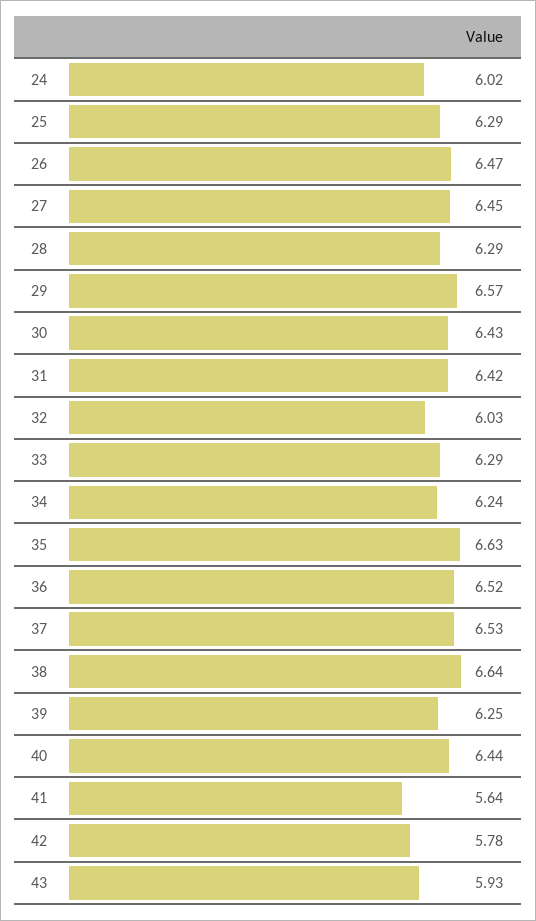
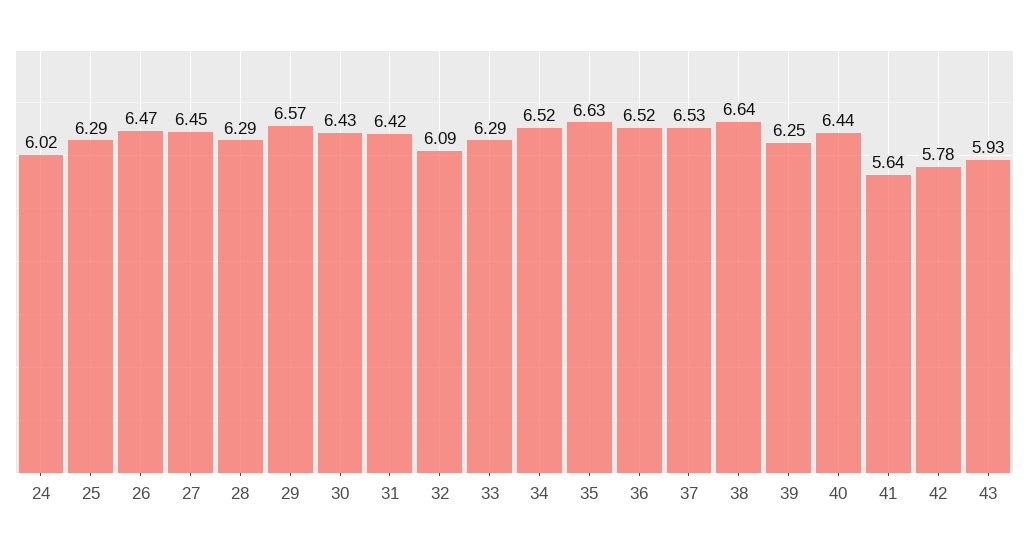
  {
    "24": 6.02,
    "25": 6.29,
    "26": 6.47,
    "27": 6.45,
    "28": 6.29,
    "29": 6.57,
    "30": 6.43,
    "31": 6.42,
-   "32": 6.03,
+   "32": 6.09,
    "33": 6.29,
-   "34": 6.24,
+   "34": 6.52,
    "35": 6.63,
    "36": 6.52,
    "37": 6.53,
    "38": 6.64,
    "39": 6.25,
    "40": 6.44,
    "41": 5.64,
    "42": 5.78,
    "43": 5.93
  }

